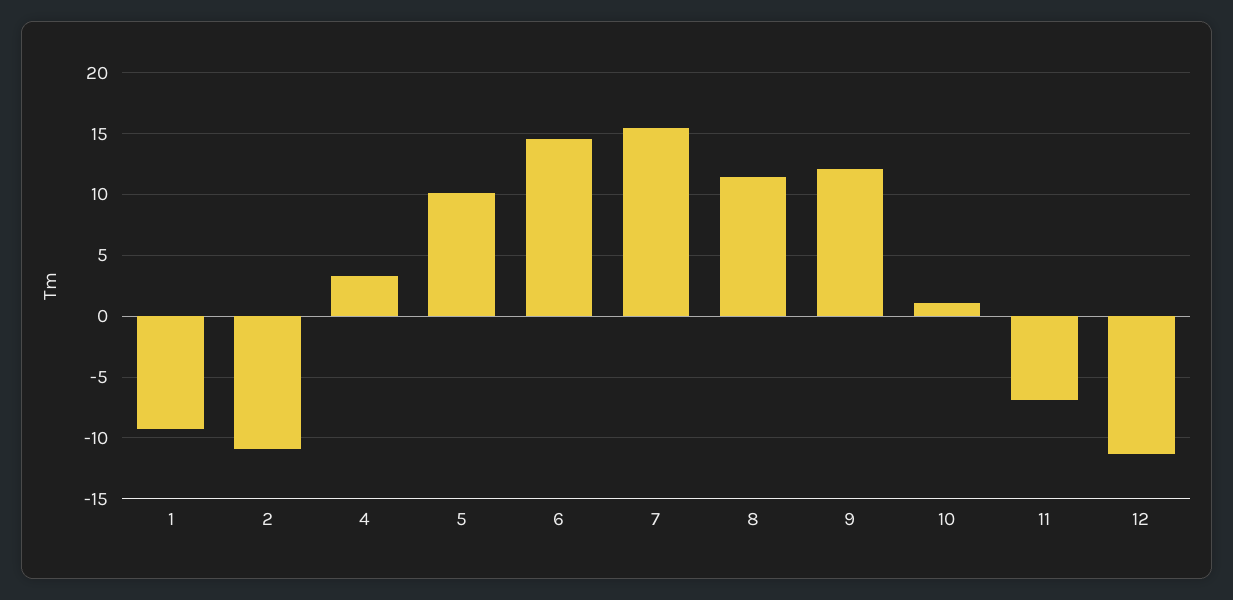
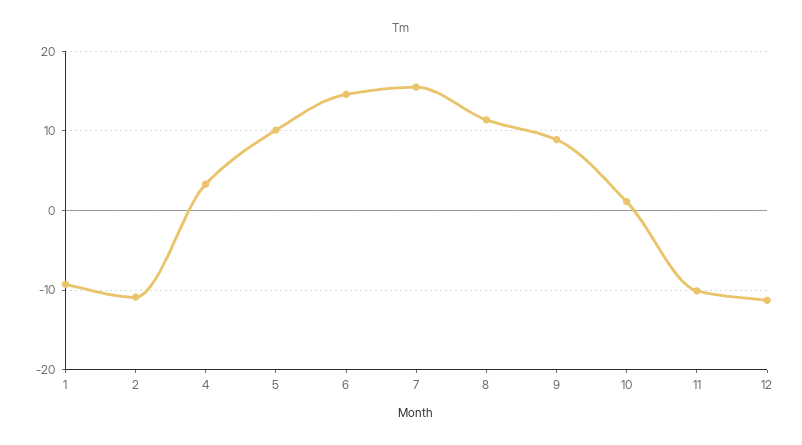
  {
    "1": -9.5,
    "2": -11,
    "4": 3.5,
    "5": 10,
    "6": 14.5,
    "7": 15.5,
    "8": 11.5,
-   "9": 12,
+   "9": 9,
    "10": 1,
-   "11": -7,
+   "11": -10,
    "12": -11.5
  }

